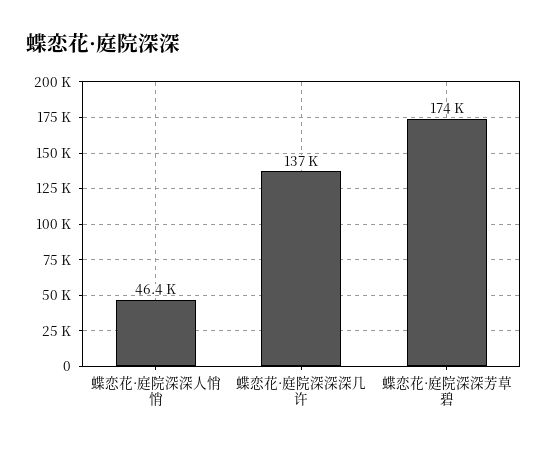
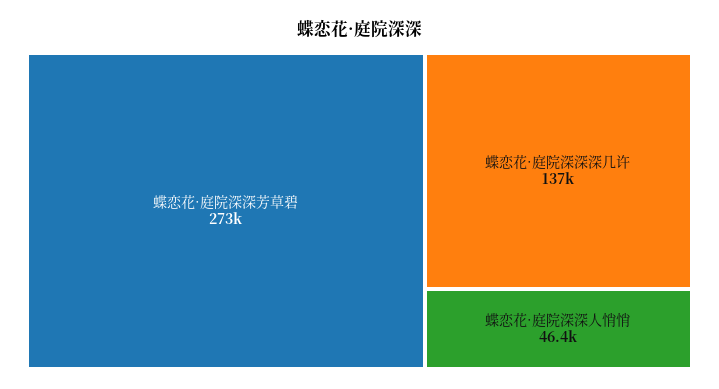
  {
    "蝶恋花·庭院深深人悄悄": 46400,
    "蝶恋花·庭院深深深几许": 137000,
-   "蝶恋花·庭院深深芳草碧": 174000
+   "蝶恋花·庭院深深芳草碧": 273000
  }

